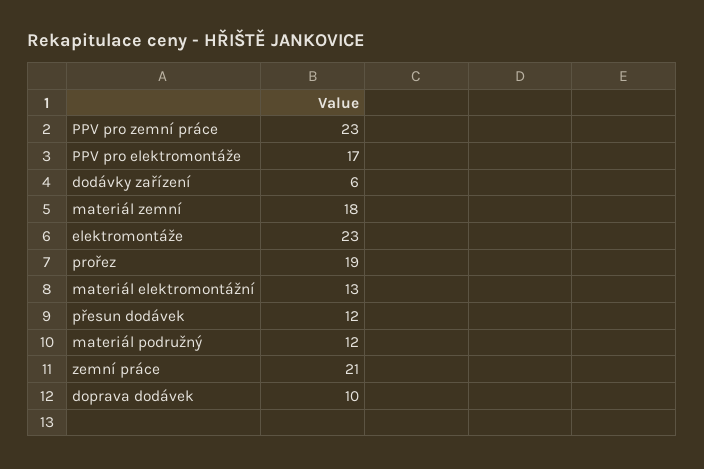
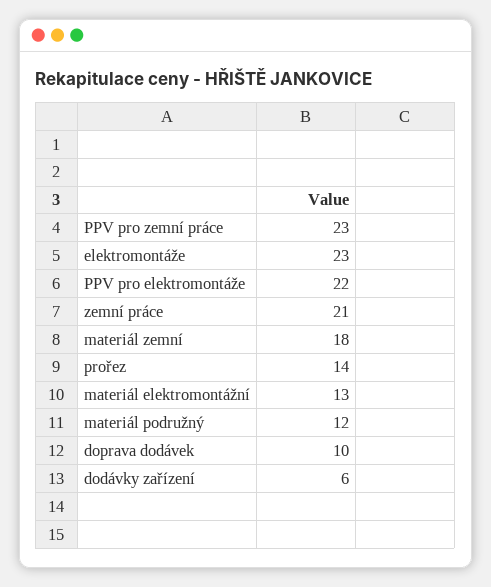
  {
    "PPV pro zemní práce": 23,
-   "PPV pro elektromontáže": 17,
+   "PPV pro elektromontáže": 22,
    "dodávky zařízení": 6,
    "materiál zemní": 18,
    "elektromontáže": 23,
-   "prořez": 19,
+   "prořez": 14,
    "materiál elektromontážní": 13,
-   "přesun dodávek": 12,
    "materiál podružný": 12,
    "zemní práce": 21,
    "doprava dodávek": 10
  }

